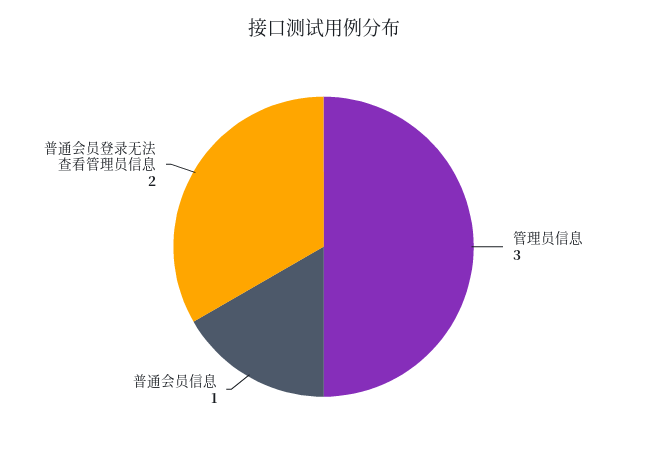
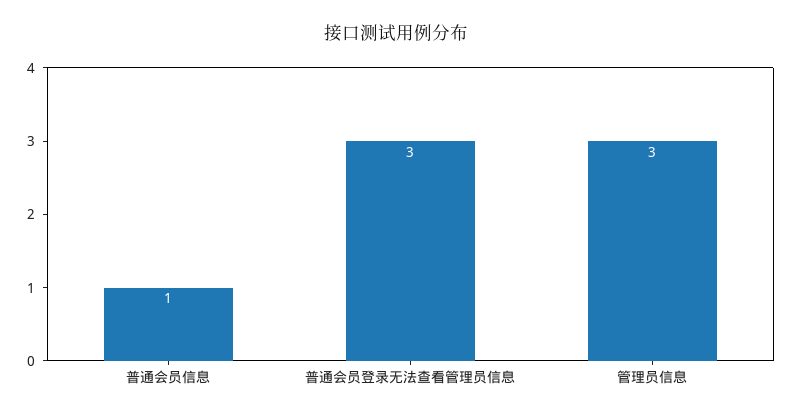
  {
    "管理员信息": 3,
    "普通会员信息": 1,
-   "普通会员登录无法查看管理员信息": 2
+   "普通会员登录无法查看管理员信息": 3
  }

